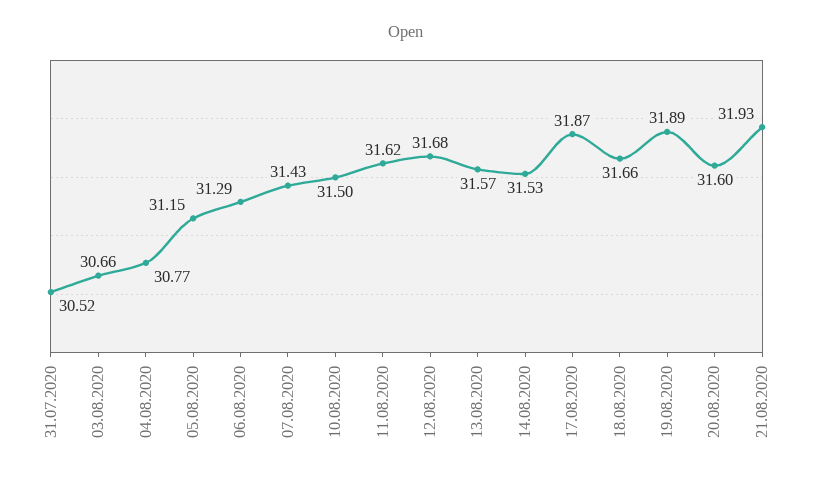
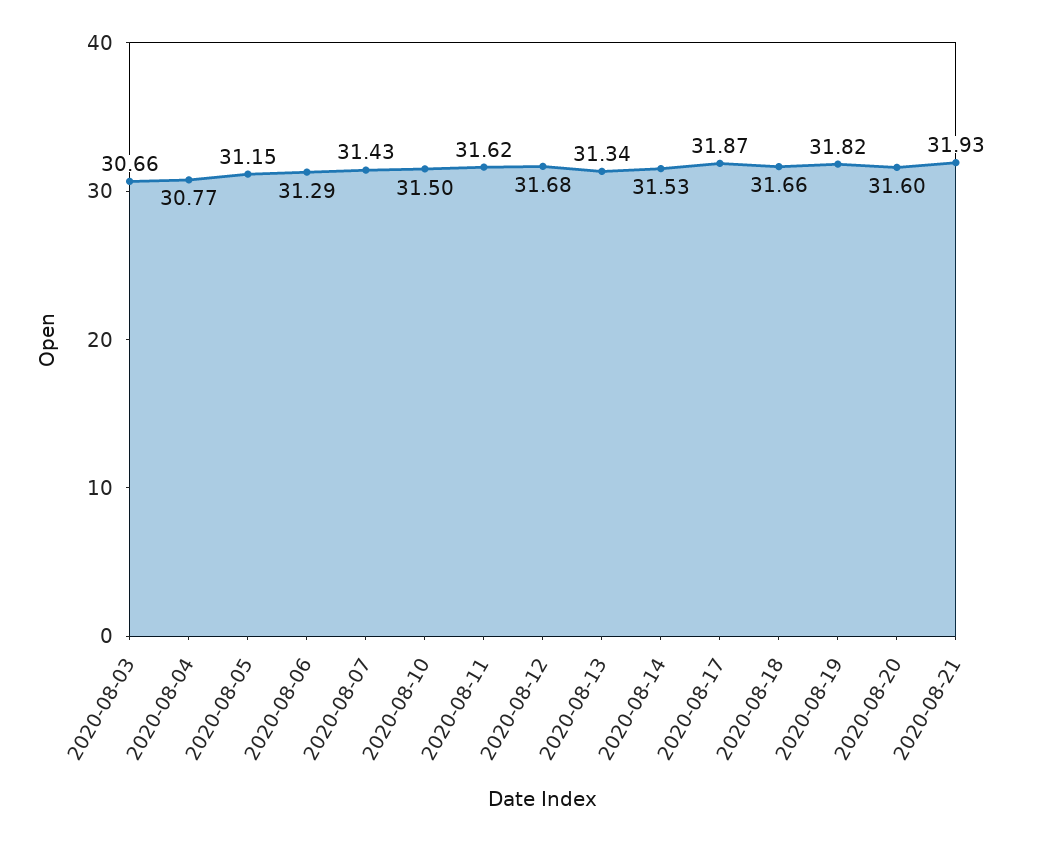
  {
-   "31.07.2020": 30.52,
    "03.08.2020": 30.66,
    "04.08.2020": 30.77,
    "05.08.2020": 31.15,
    "06.08.2020": 31.29,
    "07.08.2020": 31.43,
    "10.08.2020": 31.5,
    "11.08.2020": 31.62,
    "12.08.2020": 31.68,
-   "13.08.2020": 31.57,
+   "13.08.2020": 31.34,
    "14.08.2020": 31.53,
    "17.08.2020": 31.87,
    "18.08.2020": 31.66,
-   "19.08.2020": 31.89,
+   "19.08.2020": 31.82,
    "20.08.2020": 31.6,
    "21.08.2020": 31.93
  }

